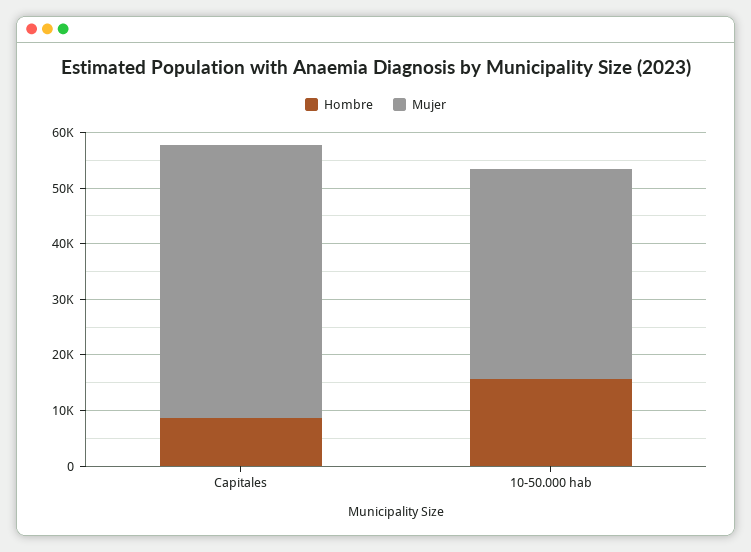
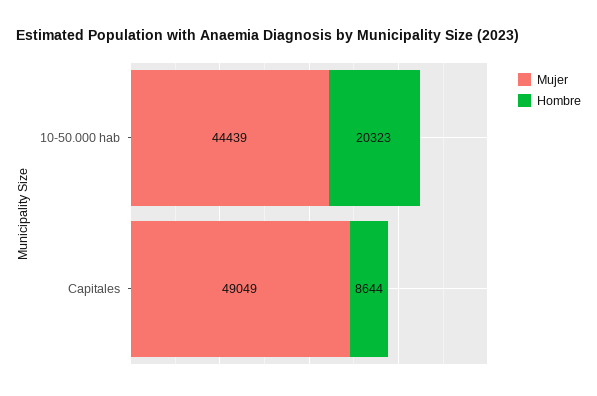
  {
    "Hombre": {
      "Capitales": 8644,
-     "10-50.000 hab": 16000
+     "10-50.000 hab": 20323
    },
    "Mujer": {
      "Capitales": 49049,
-     "10-50.000 hab": 38000
+     "10-50.000 hab": 44439
    }
  }

